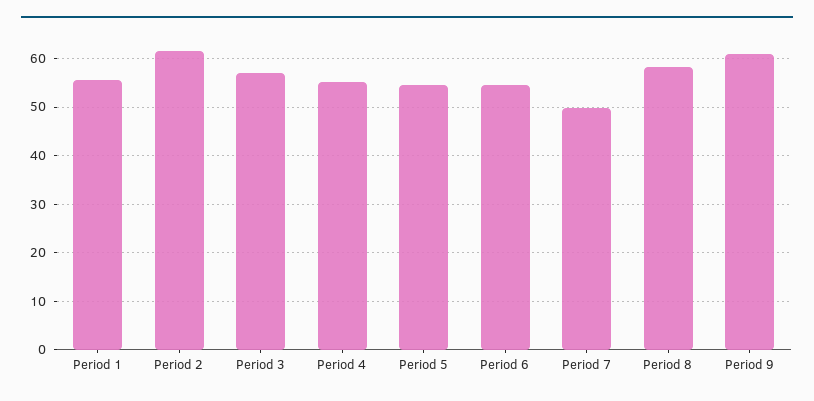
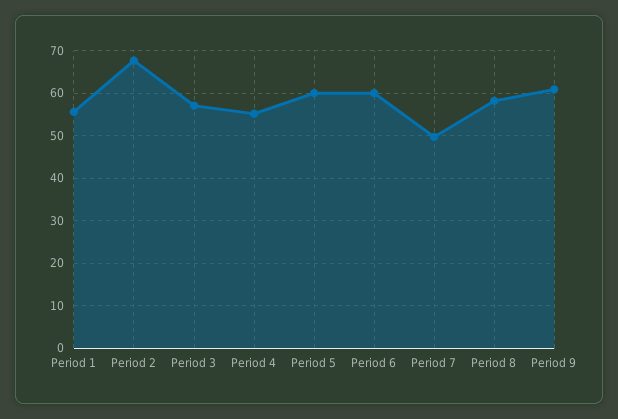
  {
    "Period 1": 56,
-   "Period 2": 62,
+   "Period 2": 68,
    "Period 3": 58,
    "Period 4": 56,
-   "Period 5": 54,
+   "Period 5": 60,
-   "Period 6": 54,
+   "Period 6": 60,
    "Period 7": 50,
    "Period 8": 58,
    "Period 9": 60
  }

